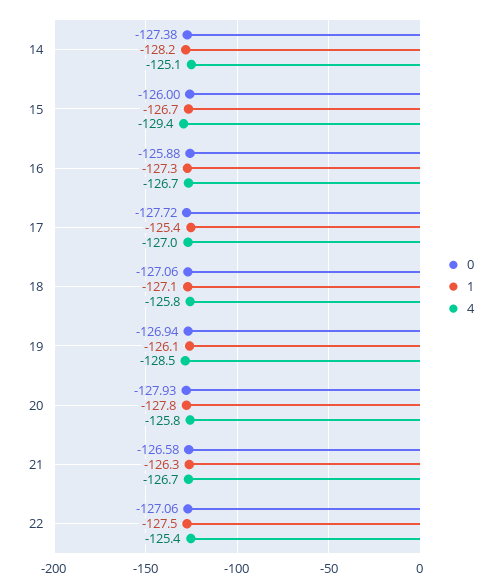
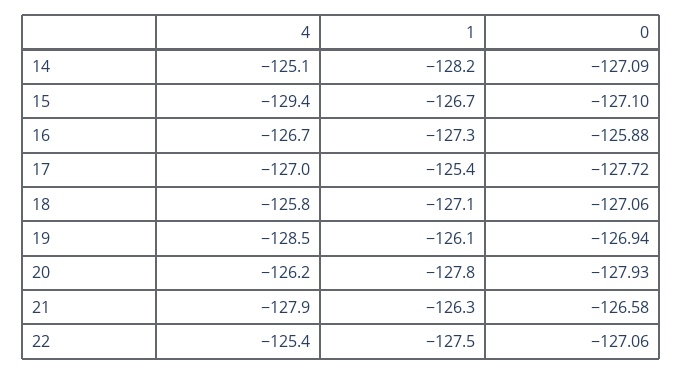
  {
    "0": {
-     "14": -127.38,
+     "14": -127.09,
-     "15": -126,
+     "15": -127.1,
      "16": -125.88,
      "17": -127.72,
      "18": -127.06,
      "19": -126.94,
      "20": -127.93,
      "21": -126.58,
      "22": -127.06
    },
    "1": {
      "14": -128.2,
      "15": -126.7,
      "16": -127.3,
      "17": -125.4,
      "18": -127.1,
      "19": -126.1,
      "20": -127.8,
      "21": -126.3,
      "22": -127.5
    },
    "4": {
      "14": -125.1,
      "15": -129.4,
      "16": -126.7,
      "17": -127,
      "18": -125.8,
      "19": -128.5,
-     "20": -125.8,
+     "20": -126.2,
-     "21": -126.7,
+     "21": -127.9,
      "22": -125.4
    }
  }

